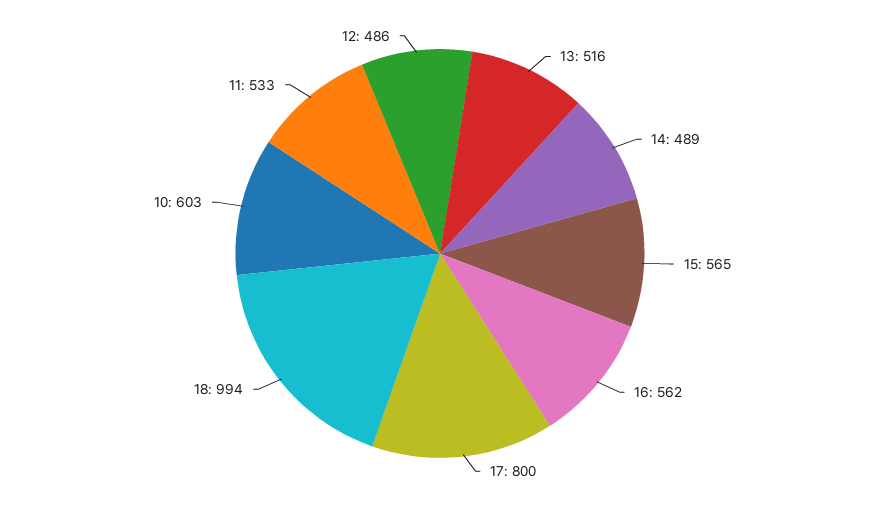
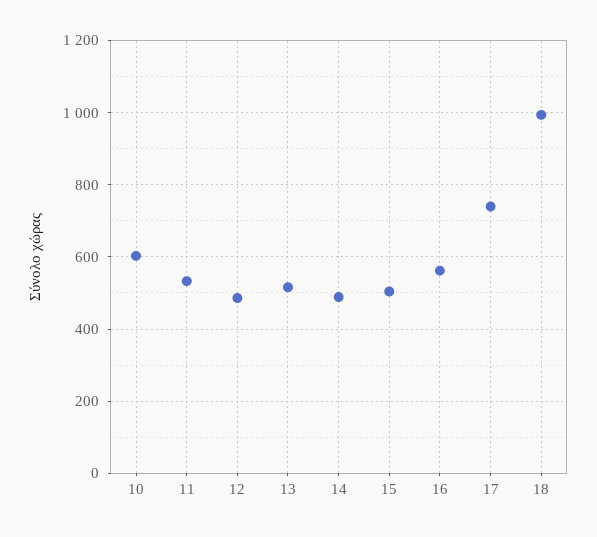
  {
    "13": 516,
    "14": 489,
-   "15": 565,
+   "15": 500,
    "16": 562,
-   "17": 800,
+   "17": 740,
    "18": 994,
    "10": 603,
    "11": 533,
    "12": 486
  }

